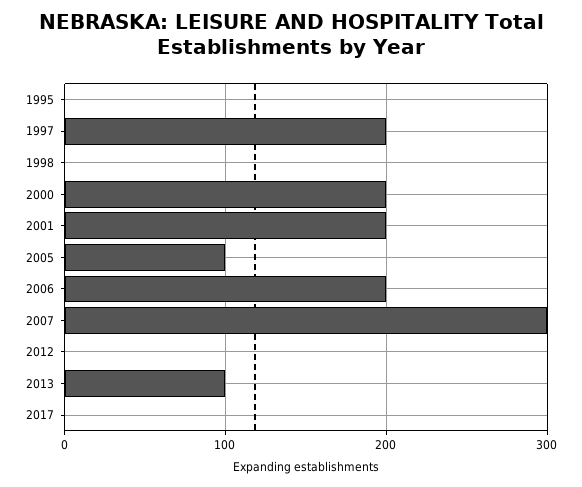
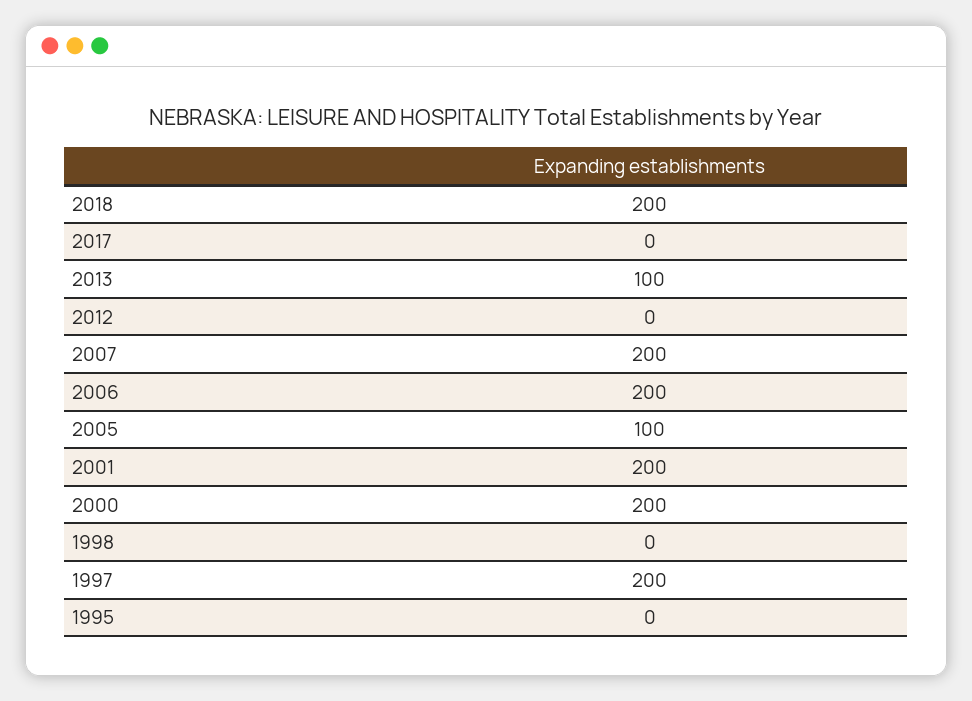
  {
    "1995": 0,
    "1997": 200,
    "1998": 0,
    "2000": 200,
    "2001": 200,
    "2005": 100,
    "2006": 200,
-   "2007": 300,
+   "2007": 200,
    "2012": 0,
    "2013": 100,
-   "2017": 0
+   "2017": 0,
+   "2018": 200
  }

